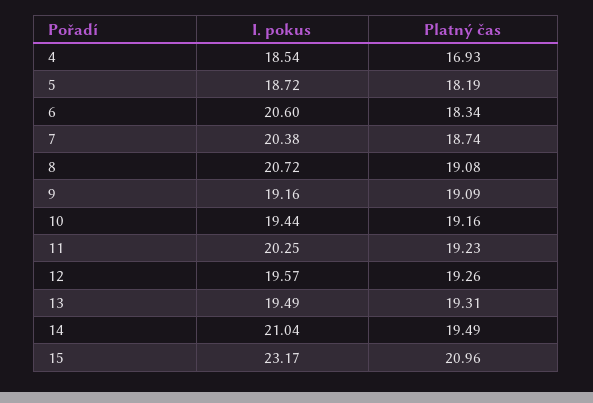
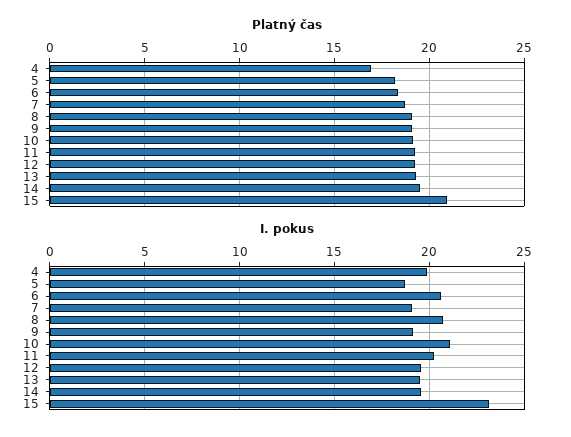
  {
    "I. pokus": {
-     "4": 18.54,
+     "4": 20,
      "5": 18.72,
      "6": 20.6,
-     "7": 20.38,
+     "7": 19,
      "8": 20.72,
      "9": 19.16,
-     "10": 19.44,
+     "10": 21,
      "11": 20.25,
      "12": 19.57,
      "13": 19.49,
-     "14": 21.04,
+     "14": 19.5,
      "15": 23.17
    },
    "Platný čas": {
      "4": 16.93,
      "5": 18.19,
      "6": 18.34,
      "7": 18.74,
      "8": 19.08,
      "9": 19.09,
      "10": 19.16,
      "11": 19.23,
      "12": 19.26,
      "13": 19.31,
      "14": 19.49,
      "15": 20.96
    }
  }

